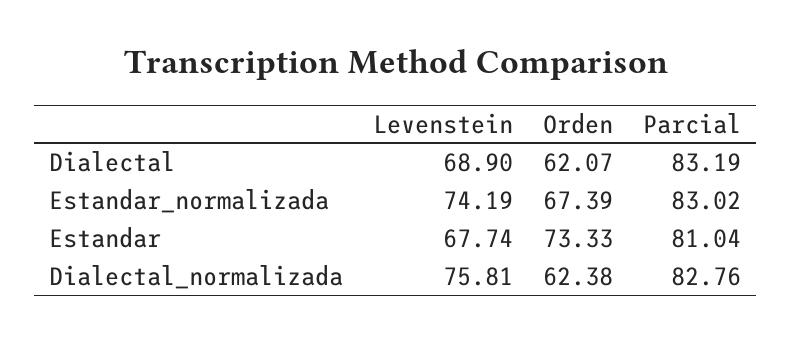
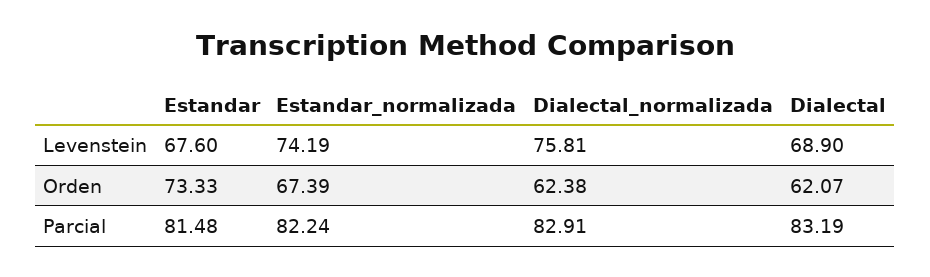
  {
    "Levenstein": {
      "Dialectal": 68.9,
      "Estandar_normalizada": 74.19,
-     "Estandar": 67.74,
+     "Estandar": 67.6,
      "Dialectal_normalizada": 75.81
    },
    "Orden": {
      "Dialectal": 62.07,
      "Estandar_normalizada": 67.39,
      "Estandar": 73.33,
      "Dialectal_normalizada": 62.38
    },
    "Parcial": {
      "Dialectal": 83.19,
-     "Estandar_normalizada": 83.02,
+     "Estandar_normalizada": 82.24,
-     "Estandar": 81.04,
+     "Estandar": 81.48,
-     "Dialectal_normalizada": 82.76
+     "Dialectal_normalizada": 82.91
    }
  }

